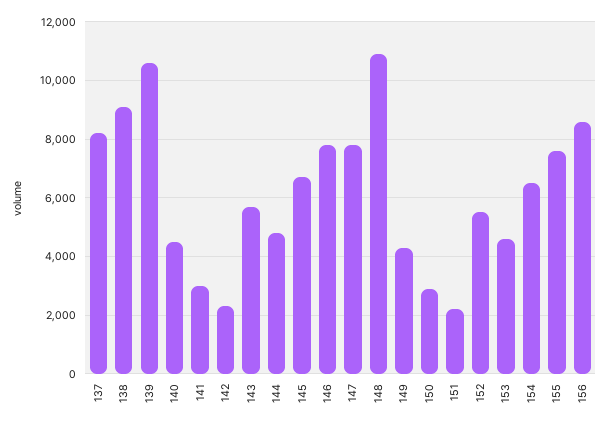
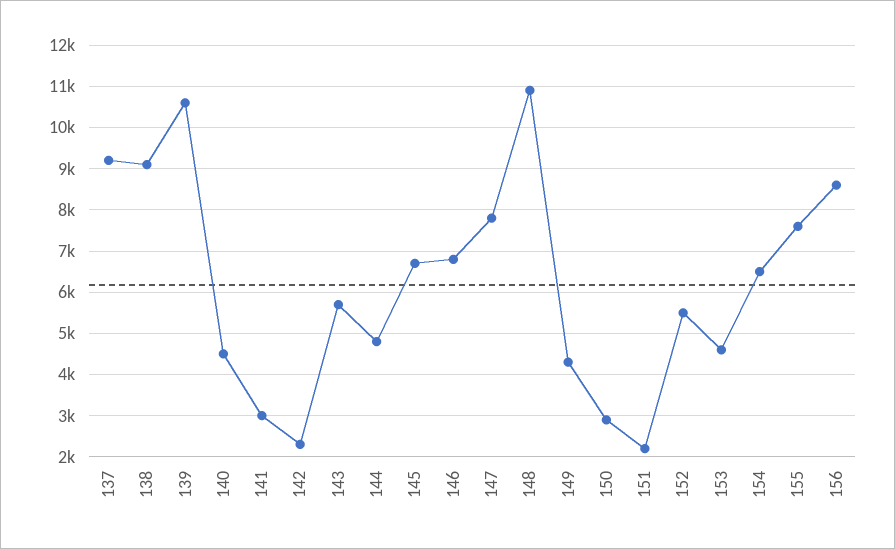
  {
-   "137": 8250,
+   "137": 9200,
    "138": 9200,
    "139": 10600,
    "140": 4600,
    "141": 3000,
    "142": 2400,
    "143": 5800,
    "144": 4800,
    "145": 6800,
-   "146": 7750,
+   "146": 6800,
    "147": 7800,
    "148": 11000,
    "149": 4400,
    "150": 3000,
    "151": 2200,
    "152": 5600,
    "153": 4600,
    "154": 6600,
    "155": 7600,
    "156": 8600
  }

